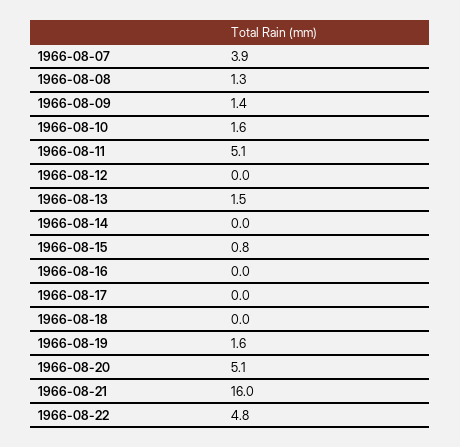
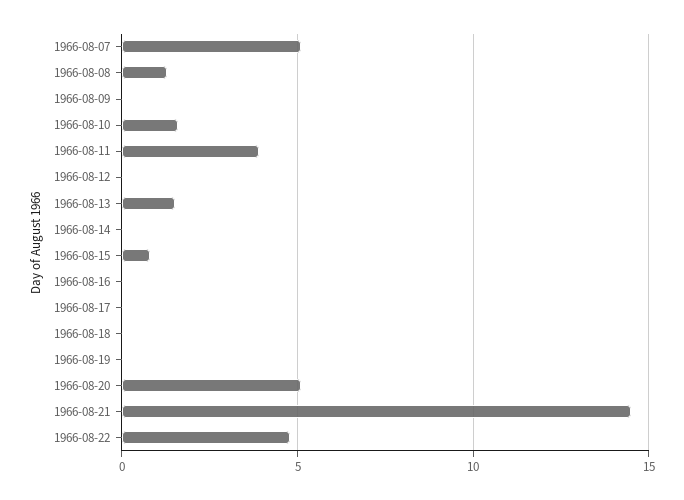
  {
-   "1966-08-07": 3.9,
+   "1966-08-07": 5,
    "1966-08-08": 1.3,
-   "1966-08-09": 1.4,
+   "1966-08-09": 0,
    "1966-08-10": 1.6,
-   "1966-08-11": 5.1,
+   "1966-08-11": 4,
    "1966-08-12": 0,
    "1966-08-13": 1.5,
    "1966-08-14": 0,
    "1966-08-15": 0.8,
    "1966-08-16": 0,
    "1966-08-17": 0,
    "1966-08-18": 0,
-   "1966-08-19": 1.6,
+   "1966-08-19": 0,
    "1966-08-20": 5.1,
-   "1966-08-21": 16,
+   "1966-08-21": 14.5,
    "1966-08-22": 4.8
  }

